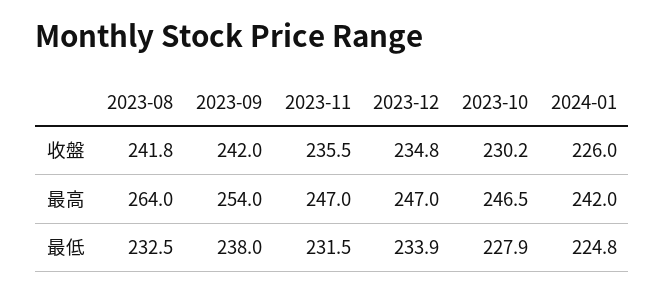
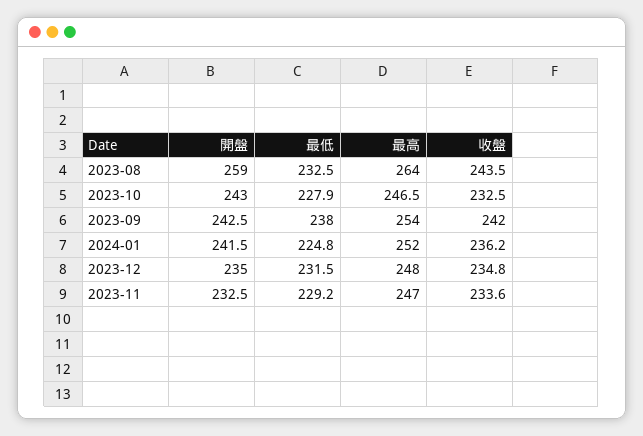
  {
    "2023-08": {
-     "收盤": 241.8,
+     "收盤": 243.5,
      "最高": 264,
-     "最低": 232.5
+     "最低": 232.5,
+     "開盤": 259
    },
    "2023-09": {
      "收盤": 242,
      "最高": 254,
-     "最低": 238
+     "最低": 238,
+     "開盤": 242.5
    },
    "2023-11": {
-     "收盤": 235.5,
+     "收盤": 233.6,
      "最高": 247,
-     "最低": 231.5
+     "最低": 229.2,
+     "開盤": 232.5
    },
    "2023-12": {
      "收盤": 234.8,
-     "最高": 247,
+     "最高": 248,
-     "最低": 233.9
+     "最低": 231.5,
+     "開盤": 235
    },
    "2023-10": {
-     "收盤": 230.2,
+     "收盤": 232.5,
      "最高": 246.5,
-     "最低": 227.9
+     "最低": 227.9,
+     "開盤": 243
    },
    "2024-01": {
-     "收盤": 226,
+     "收盤": 236.2,
-     "最高": 242,
+     "最高": 252,
-     "最低": 224.8
+     "最低": 224.8,
+     "開盤": 241.5
    }
  }

